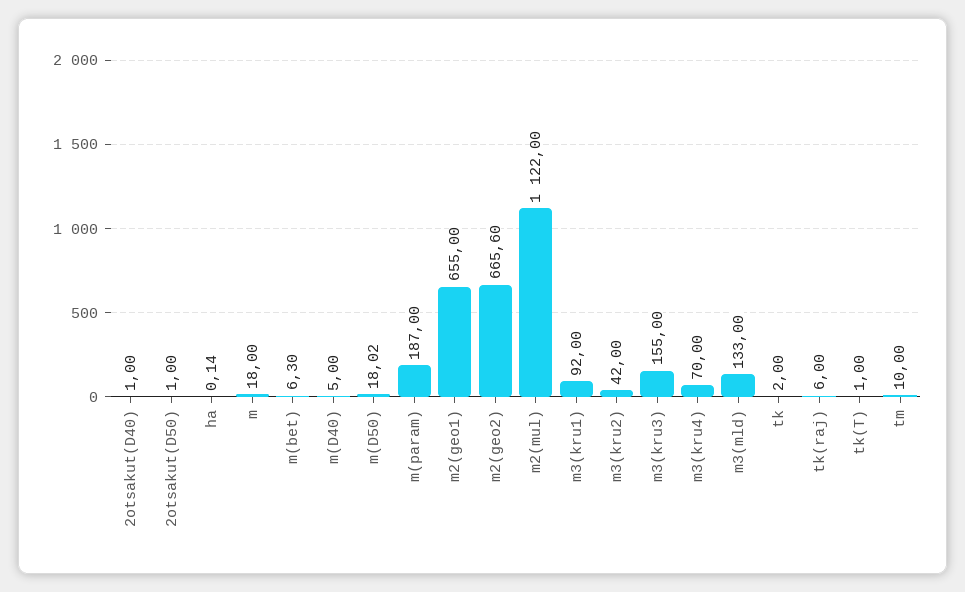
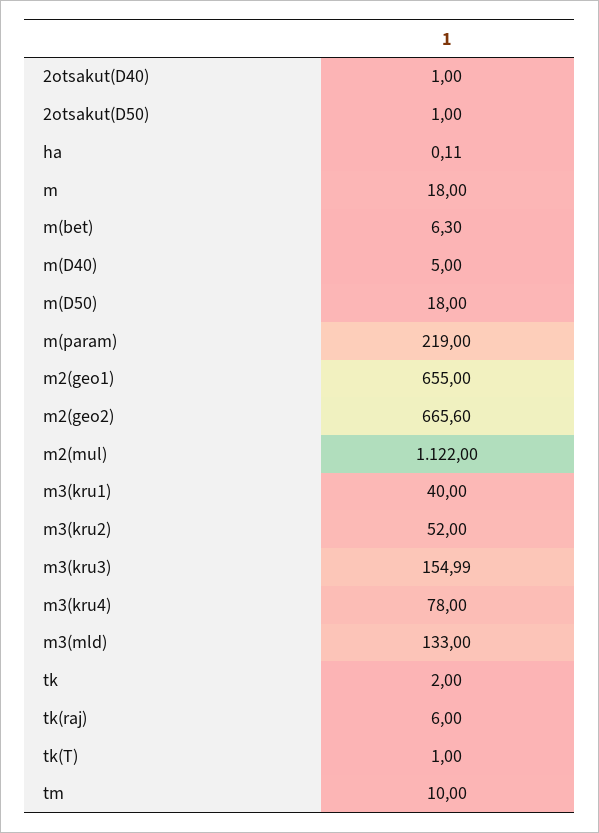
  {
    "2otsakut(D40)": 1,
    "2otsakut(D50)": 1,
-   "ha": 0.14,
+   "ha": 0.11,
    "m": 18,
    "m(bet)": 6.3,
    "m(D40)": 5,
-   "m(D50)": 18.02,
+   "m(D50)": 18,
-   "m(param)": 187,
+   "m(param)": 219,
    "m2(geo1)": 655,
    "m2(geo2)": 665.6,
    "m2(mul)": 1122,
-   "m3(kru1)": 92,
+   "m3(kru1)": 40,
-   "m3(kru2)": 42,
+   "m3(kru2)": 52,
-   "m3(kru3)": 155,
+   "m3(kru3)": 154.99,
-   "m3(kru4)": 70,
+   "m3(kru4)": 78,
    "m3(mld)": 133,
    "tk": 2,
    "tk(raj)": 6,
    "tk(T)": 1,
    "tm": 10
  }

